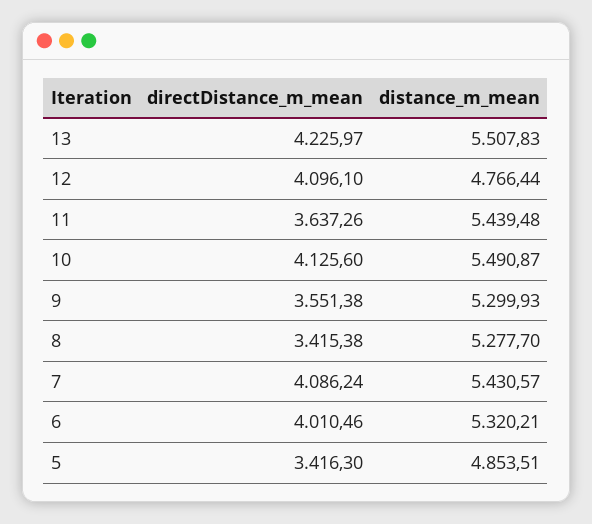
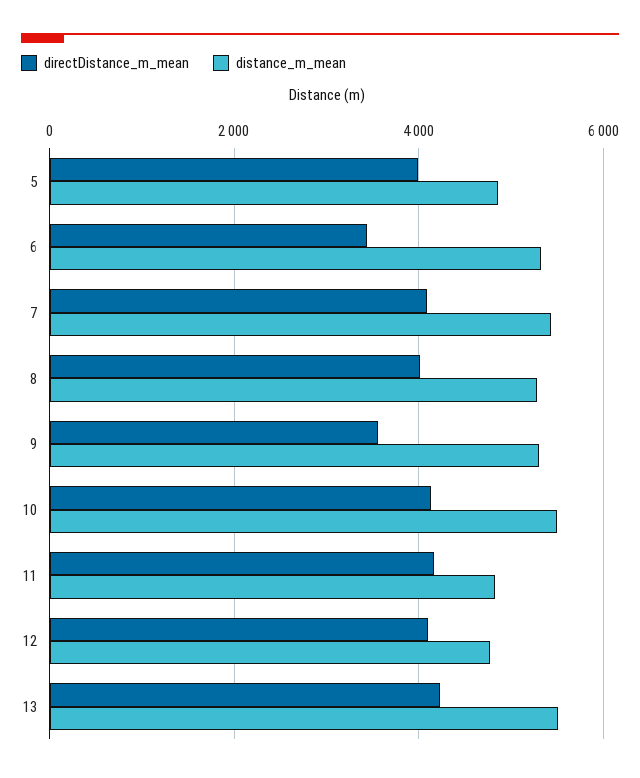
  {
    "directDistance_m_mean": {
      "13": 4225.97,
      "12": 4096.1,
-     "11": 3637.26,
+     "11": 4200,
      "10": 4125.6,
      "9": 3551.38,
-     "8": 3415.38,
+     "8": 4000,
      "7": 4086.24,
-     "6": 4010.46,
+     "6": 3400,
-     "5": 3416.3
+     "5": 4000
    },
    "distance_m_mean": {
      "13": 5507.83,
      "12": 4766.44,
-     "11": 5439.48,
+     "11": 4800,
      "10": 5490.87,
      "9": 5299.93,
      "8": 5277.7,
      "7": 5430.57,
      "6": 5320.21,
      "5": 4853.51
    }
  }

